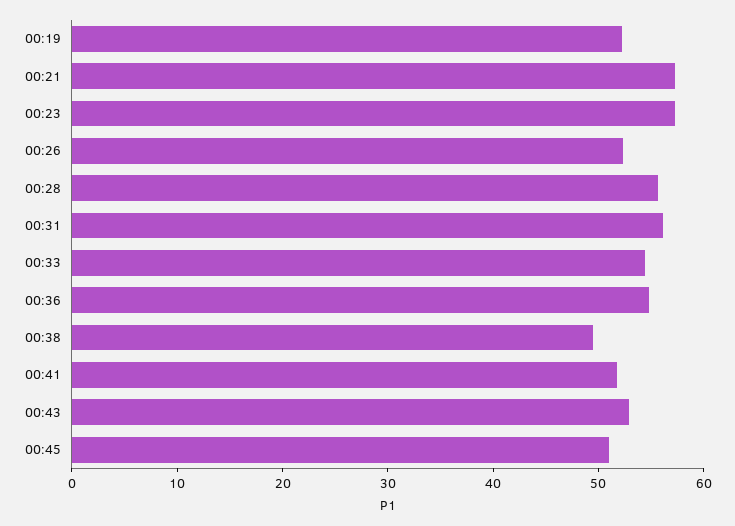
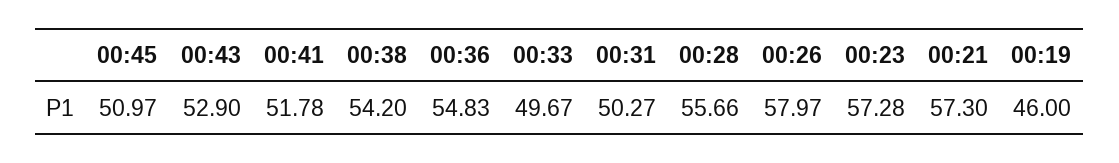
  {
-   "00:19": 52,
+   "00:19": 46,
    "00:21": 57.3,
    "00:23": 57.28,
-   "00:26": 52,
+   "00:26": 57.97,
    "00:28": 55.66,
-   "00:31": 56,
+   "00:31": 50.27,
-   "00:33": 54,
+   "00:33": 49.67,
    "00:36": 54.83,
-   "00:38": 50,
+   "00:38": 54.2,
    "00:41": 51.78,
    "00:43": 52.9,
    "00:45": 50.97
  }

